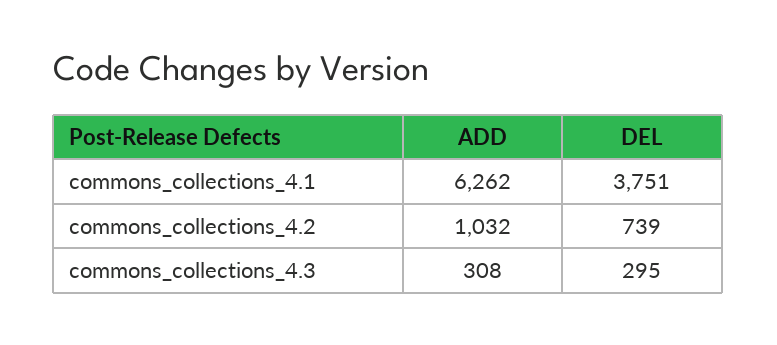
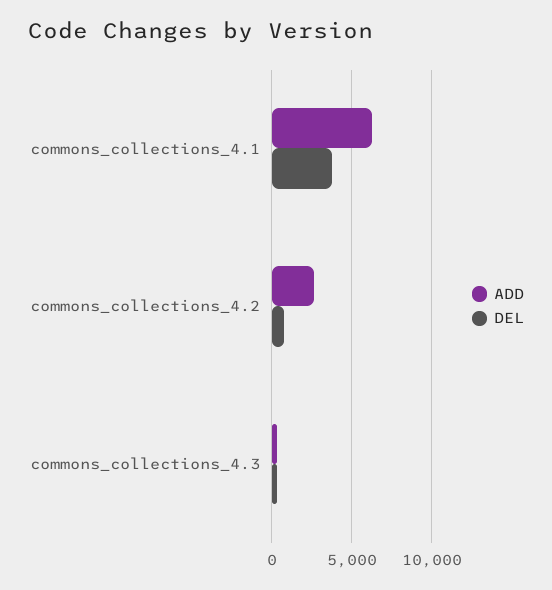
  {
    "ADD": {
      "commons_collections_4.1": 6262,
-     "commons_collections_4.2": 1032,
+     "commons_collections_4.2": 2500,
      "commons_collections_4.3": 308
    },
    "DEL": {
      "commons_collections_4.1": 3751,
      "commons_collections_4.2": 739,
      "commons_collections_4.3": 295
    }
  }

